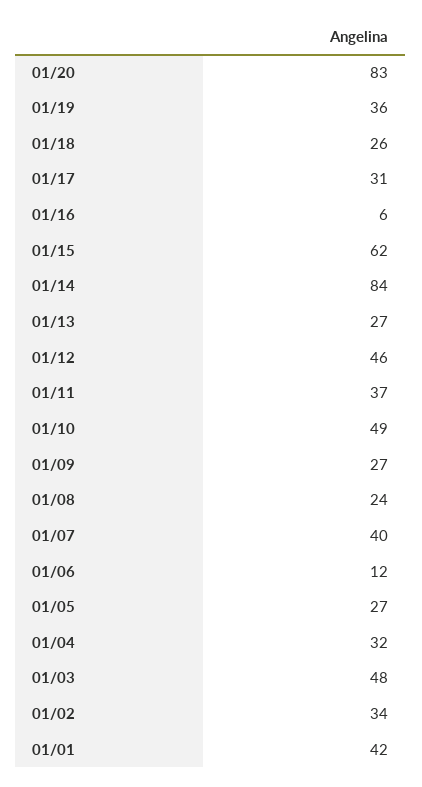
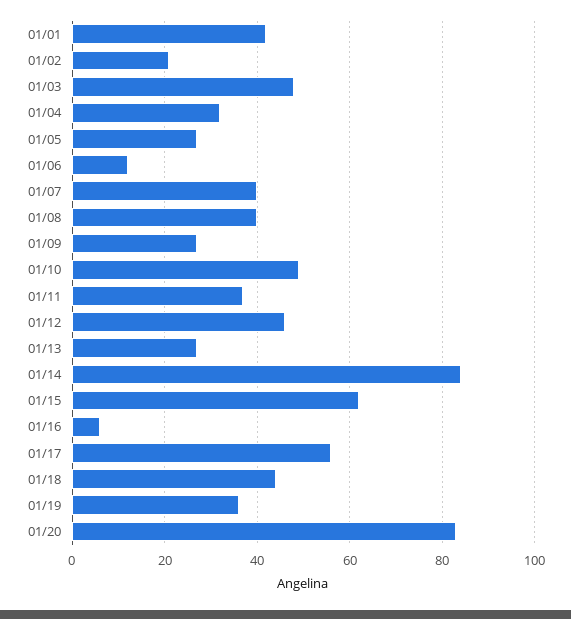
  {
    "01/20": 83,
    "01/19": 36,
-   "01/18": 26,
+   "01/18": 45,
-   "01/17": 31,
+   "01/17": 55,
    "01/16": 6,
    "01/15": 62,
    "01/14": 84,
    "01/13": 27,
    "01/12": 46,
    "01/11": 37,
    "01/10": 49,
    "01/09": 27,
-   "01/08": 24,
+   "01/08": 40,
    "01/07": 40,
    "01/06": 12,
    "01/05": 27,
    "01/04": 32,
    "01/03": 48,
-   "01/02": 34,
+   "01/02": 20,
    "01/01": 42
  }

